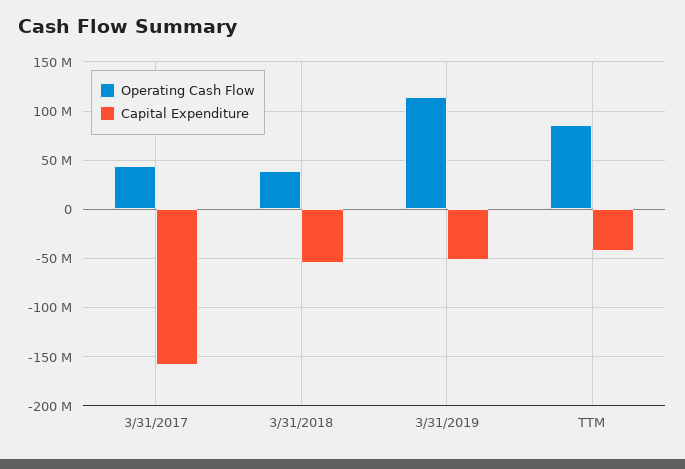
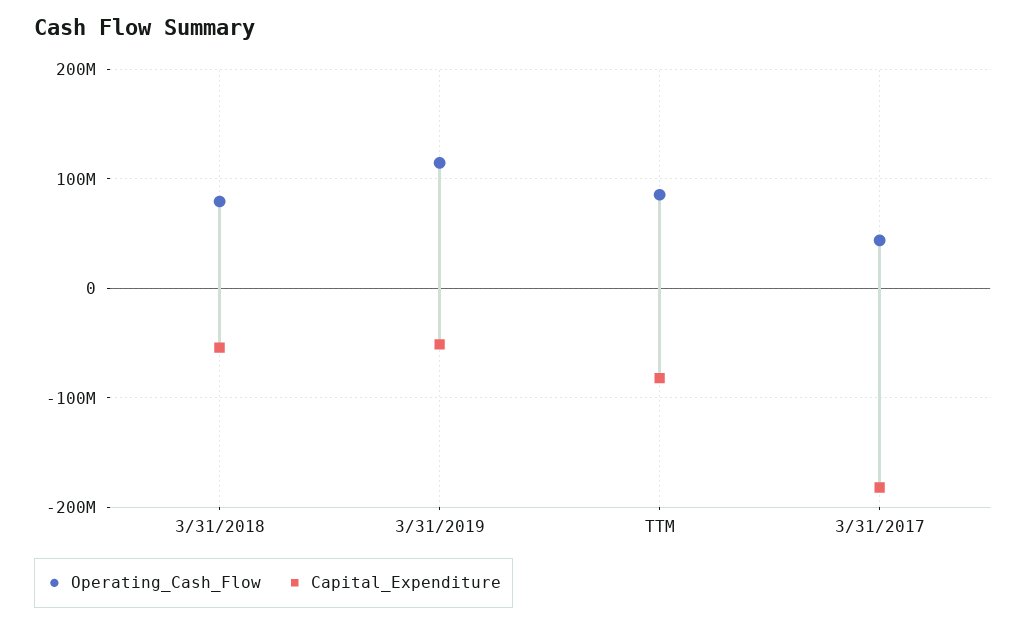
  {
    "Operating Cash Flow": {
      "3/31/2017": 40000000,
-     "3/31/2018": 40000000,
+     "3/31/2018": 80000000,
      "3/31/2019": 110000000,
      "TTM": 90000000
    },
    "Capital Expenditure": {
-     "3/31/2017": -160000000,
+     "3/31/2017": -180000000,
      "3/31/2018": -50000000,
      "3/31/2019": -50000000,
-     "TTM": -40000000
+     "TTM": -80000000
    }
  }

